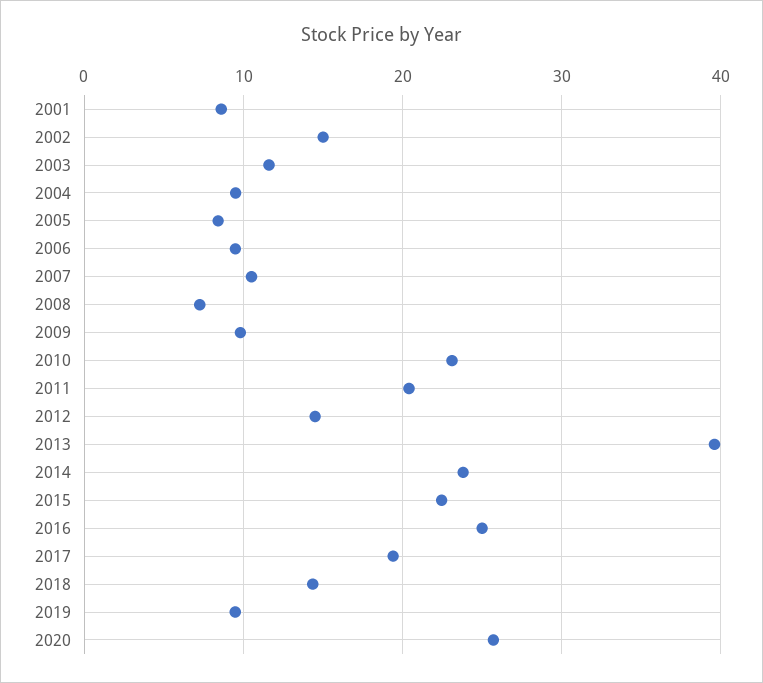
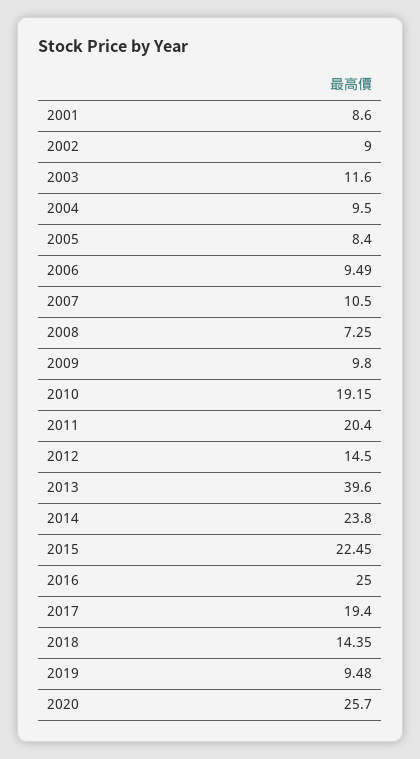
  {
    "2001": 8.6,
-   "2002": 15,
+   "2002": 9,
    "2003": 11.6,
    "2004": 9.5,
    "2005": 8.4,
    "2006": 9.49,
    "2007": 10.5,
    "2008": 7.25,
    "2009": 9.8,
-   "2010": 23,
+   "2010": 19.15,
    "2011": 20.4,
    "2012": 14.5,
    "2013": 39.6,
    "2014": 23.8,
    "2015": 22.45,
    "2016": 25,
    "2017": 19.4,
    "2018": 14.35,
    "2019": 9.48,
    "2020": 25.7
  }

